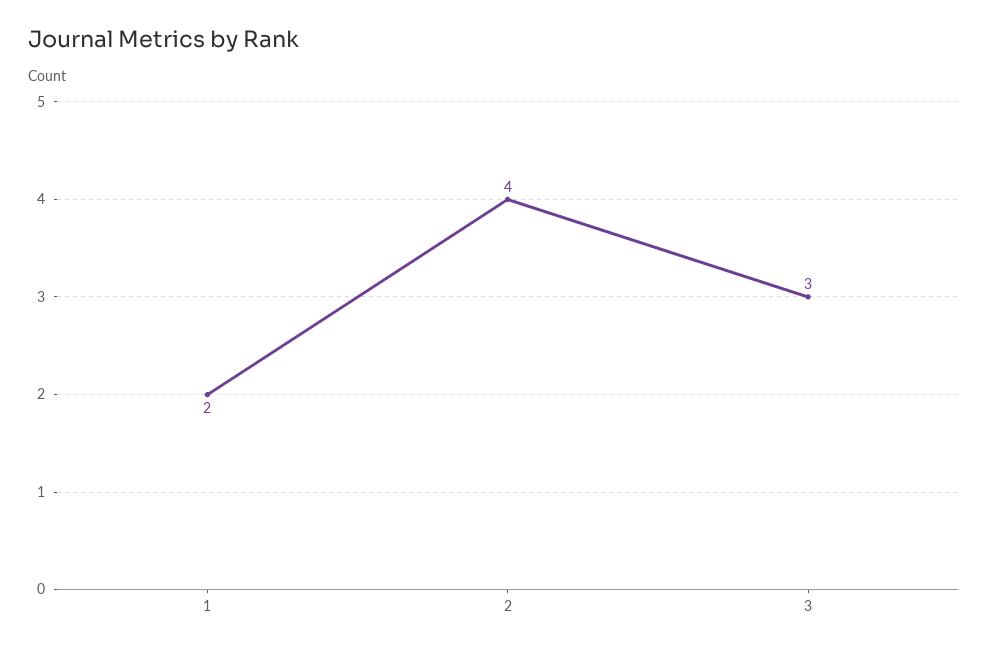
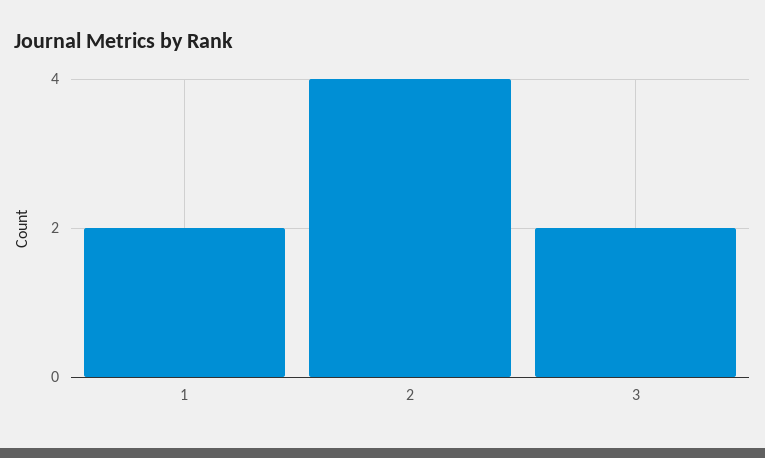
  {
    "1": 2,
    "2": 4,
-   "3": 3
+   "3": 2
  }

